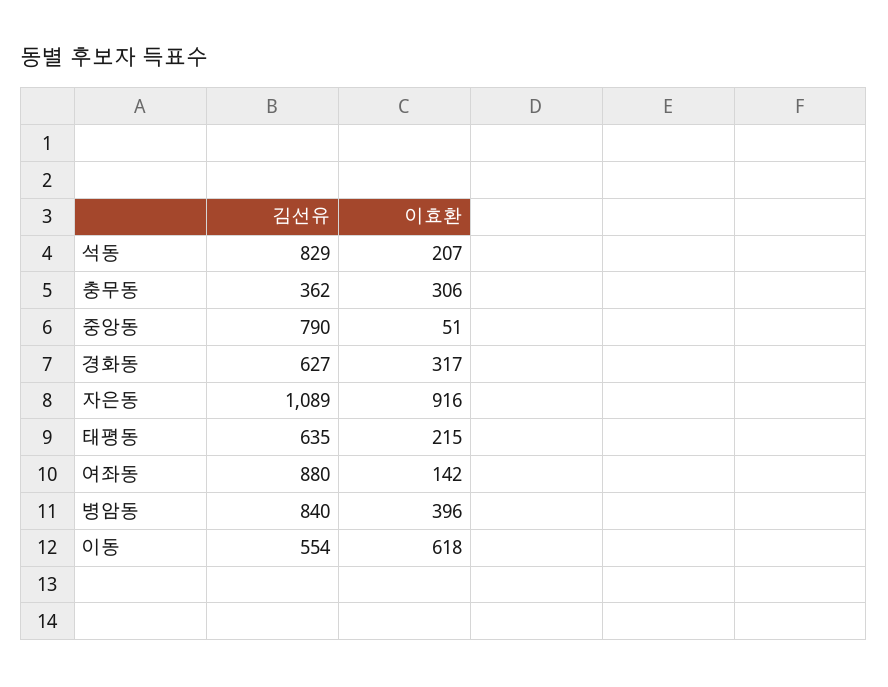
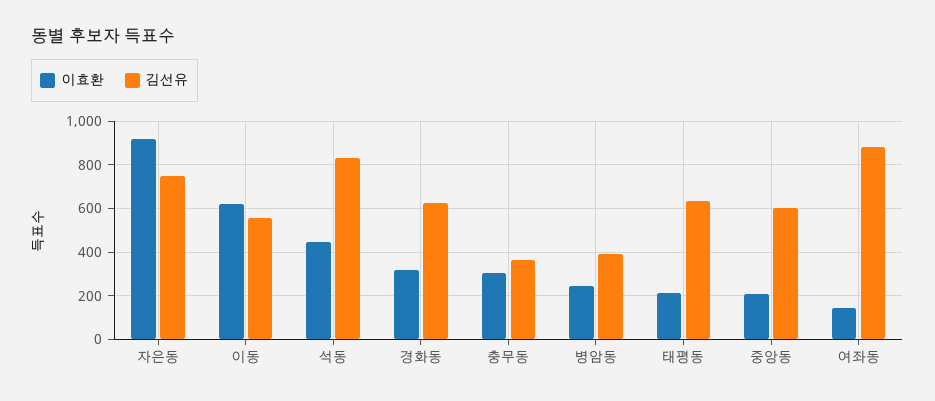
  {
    "김선유": {
      "석동": 829,
      "충무동": 362,
-     "중앙동": 790,
+     "중앙동": 600,
      "경화동": 627,
-     "자은동": 1089,
+     "자은동": 750,
      "태평동": 635,
      "여좌동": 880,
-     "병암동": 840,
+     "병암동": 400,
      "이동": 554
    },
    "이효환": {
-     "석동": 207,
+     "석동": 450,
      "충무동": 306,
-     "중앙동": 51,
+     "중앙동": 200,
      "경화동": 317,
      "자은동": 916,
      "태평동": 215,
      "여좌동": 142,
-     "병암동": 396,
+     "병암동": 250,
      "이동": 618
    }
  }

